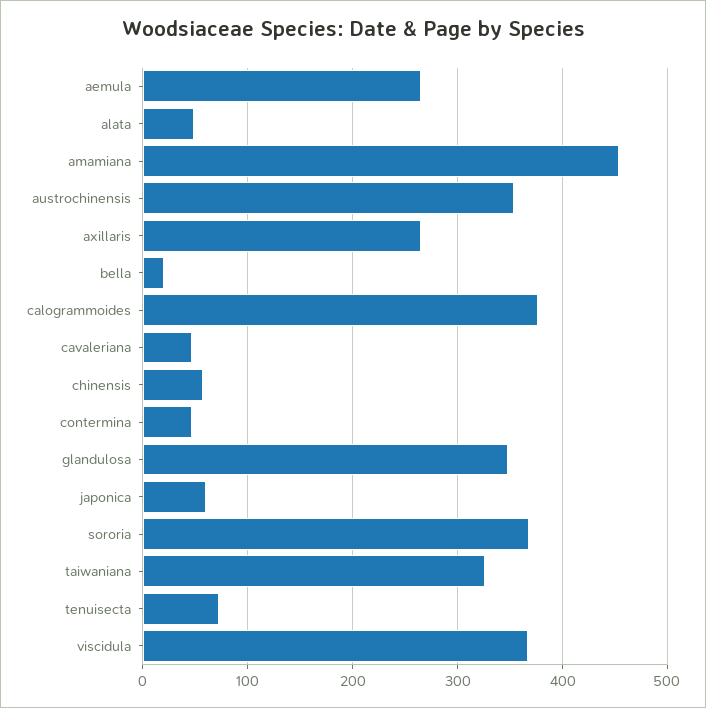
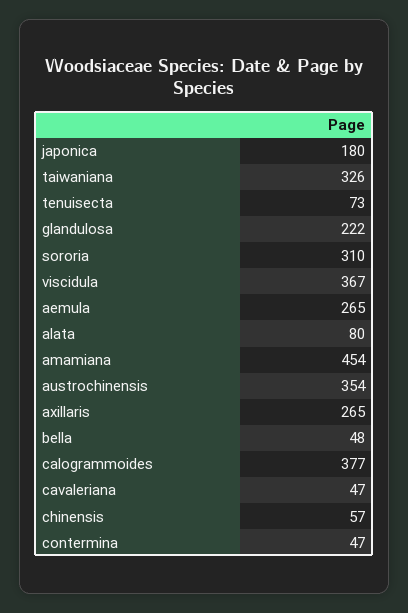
  {
    "aemula": 265,
-   "alata": 50,
+   "alata": 80,
    "amamiana": 454,
    "austrochinensis": 354,
    "axillaris": 265,
-   "bella": 20,
+   "bella": 48,
    "calogrammoides": 377,
    "cavaleriana": 47,
    "chinensis": 57,
    "contermina": 47,
-   "glandulosa": 350,
+   "glandulosa": 222,
-   "japonica": 60,
+   "japonica": 180,
-   "sororia": 370,
+   "sororia": 310,
    "taiwaniana": 326,
    "tenuisecta": 73,
    "viscidula": 367
  }

